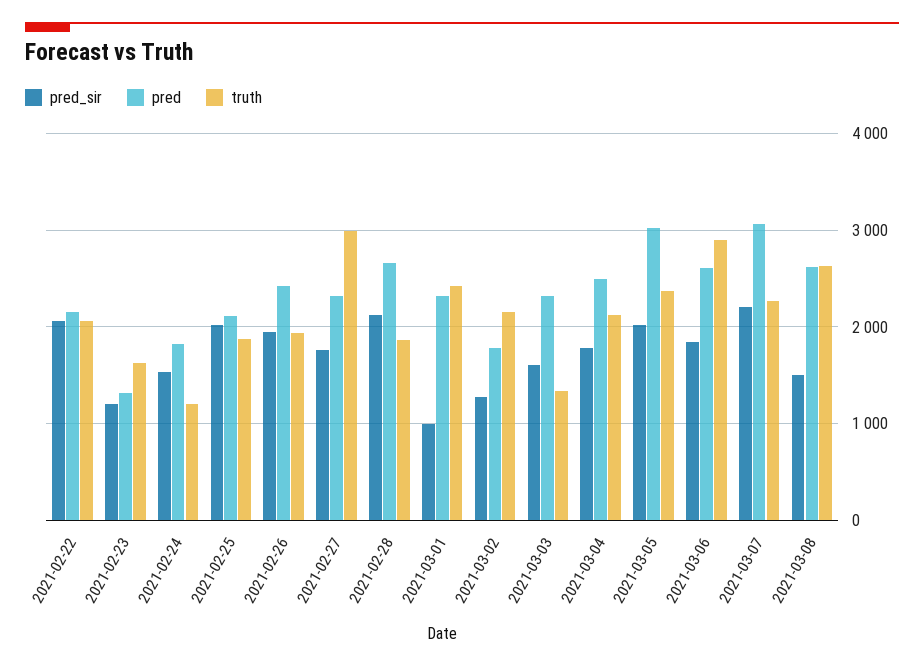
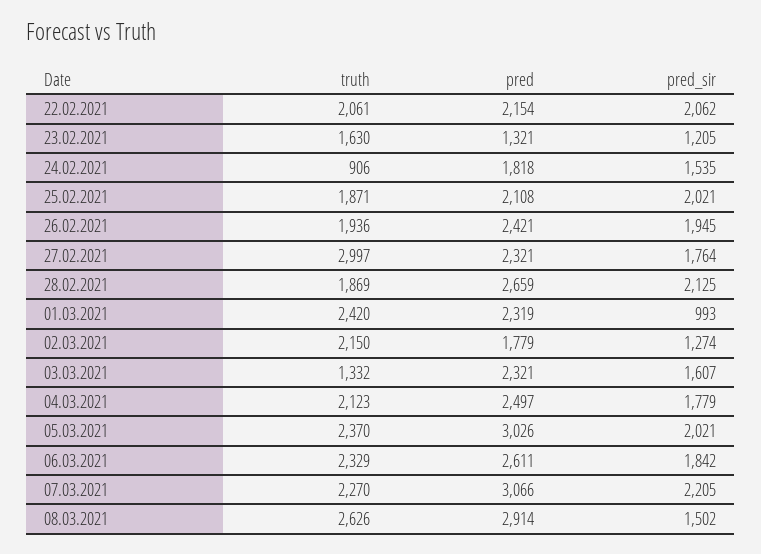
  {
    "pred_sir": {
      "2021-02-22": 2062,
      "2021-02-23": 1205,
      "2021-02-24": 1535,
      "2021-02-25": 2021,
      "2021-02-26": 1945,
      "2021-02-27": 1764,
      "2021-02-28": 2125,
      "2021-03-01": 993,
      "2021-03-02": 1274,
      "2021-03-03": 1607,
      "2021-03-04": 1779,
      "2021-03-05": 2021,
      "2021-03-06": 1842,
      "2021-03-07": 2205,
      "2021-03-08": 1502
    },
    "pred": {
      "2021-02-22": 2154,
      "2021-02-23": 1321,
      "2021-02-24": 1818,
      "2021-02-25": 2108,
      "2021-02-26": 2421,
      "2021-02-27": 2321,
      "2021-02-28": 2659,
      "2021-03-01": 2319,
      "2021-03-02": 1779,
      "2021-03-03": 2321,
      "2021-03-04": 2497,
      "2021-03-05": 3026,
      "2021-03-06": 2611,
      "2021-03-07": 3066,
-     "2021-03-08": 2600
+     "2021-03-08": 2914
    },
    "truth": {
      "2021-02-22": 2061,
      "2021-02-23": 1630,
-     "2021-02-24": 1200,
+     "2021-02-24": 906,
      "2021-02-25": 1871,
      "2021-02-26": 1936,
      "2021-02-27": 2997,
      "2021-02-28": 1869,
      "2021-03-01": 2420,
      "2021-03-02": 2150,
      "2021-03-03": 1332,
      "2021-03-04": 2123,
      "2021-03-05": 2370,
-     "2021-03-06": 2900,
+     "2021-03-06": 2329,
      "2021-03-07": 2270,
      "2021-03-08": 2626
    }
  }

